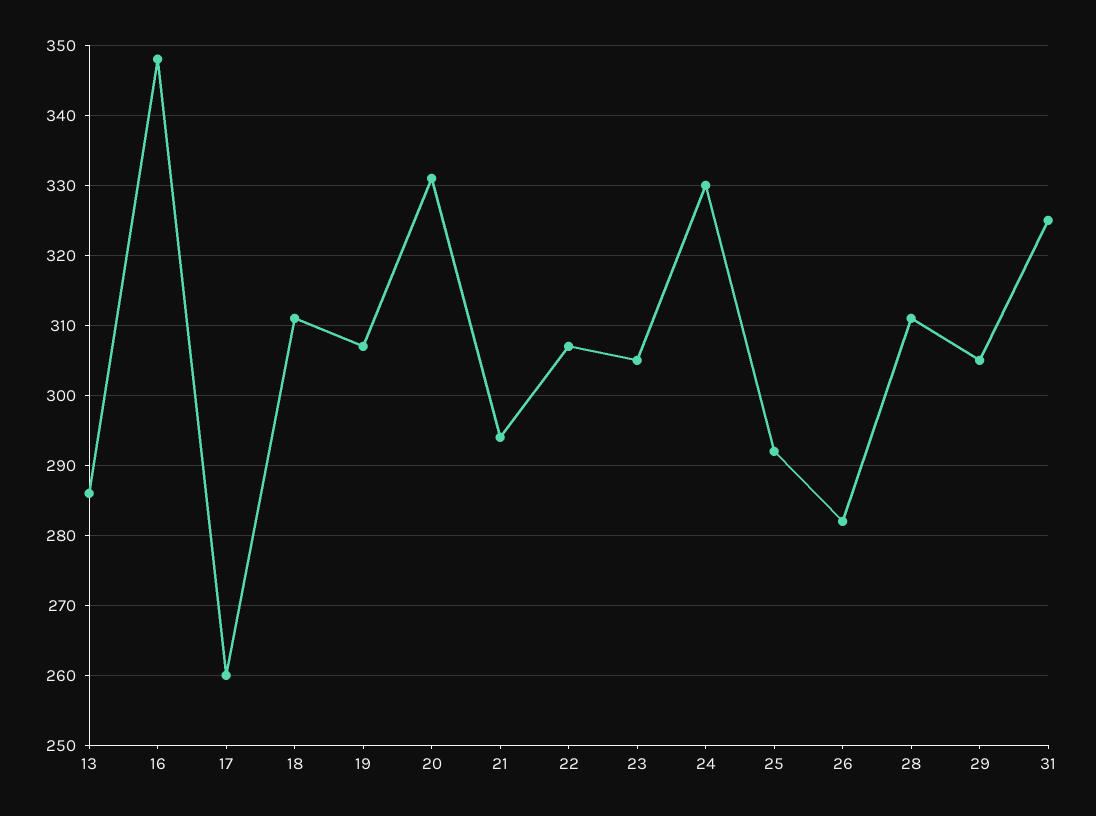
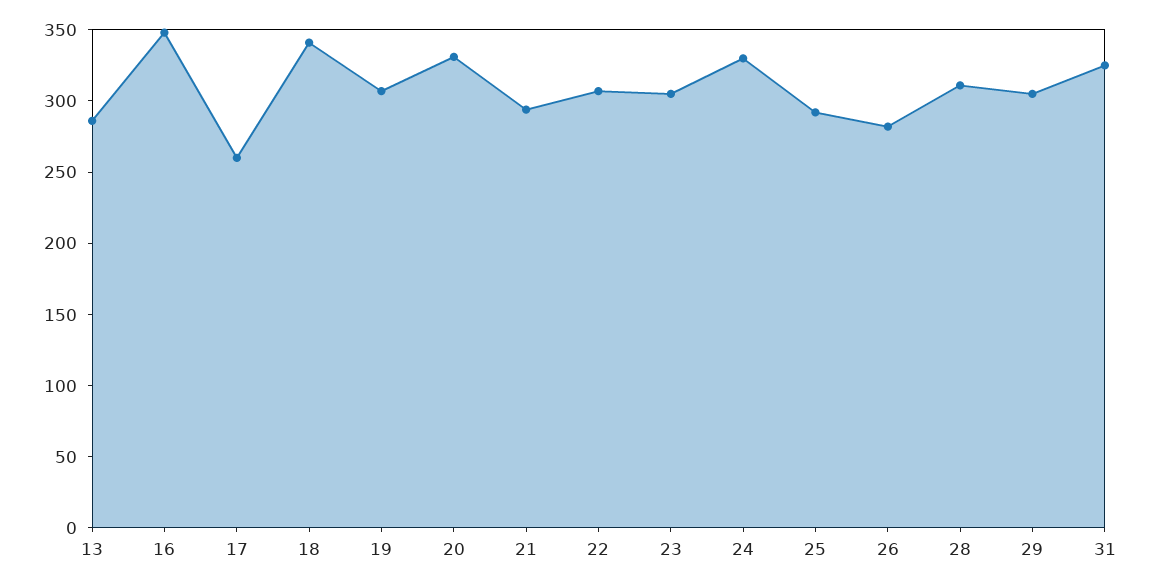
  {
    "13": 286,
    "16": 348,
    "17": 260,
-   "18": 311,
+   "18": 340,
    "19": 307,
    "20": 331,
    "21": 294,
    "22": 307,
    "23": 305,
    "24": 330,
    "25": 292,
    "26": 282,
    "28": 311,
    "29": 305,
    "31": 325
  }

